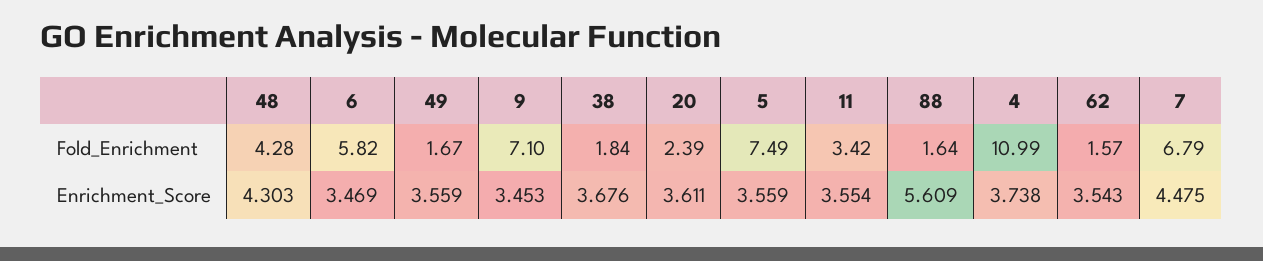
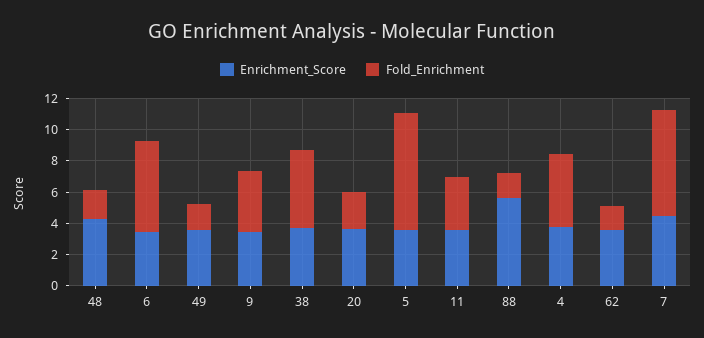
  {
    "Fold_Enrichment": {
-     "48": 4.28,
+     "48": 2,
      "6": 5.82,
      "49": 1.67,
-     "9": 7.1,
+     "9": 4,
-     "38": 1.84,
+     "38": 5,
      "20": 2.39,
      "5": 7.49,
      "11": 3.42,
      "88": 1.64,
-     "4": 10.99,
+     "4": 5,
      "62": 1.57,
      "7": 6.79
    },
    "Enrichment_Score": {
      "48": 4.303,
      "6": 3.469,
      "49": 3.559,
      "9": 3.453,
      "38": 3.676,
      "20": 3.611,
      "5": 3.559,
      "11": 3.554,
      "88": 5.609,
      "4": 3.738,
      "62": 3.543,
      "7": 4.475
    }
  }

